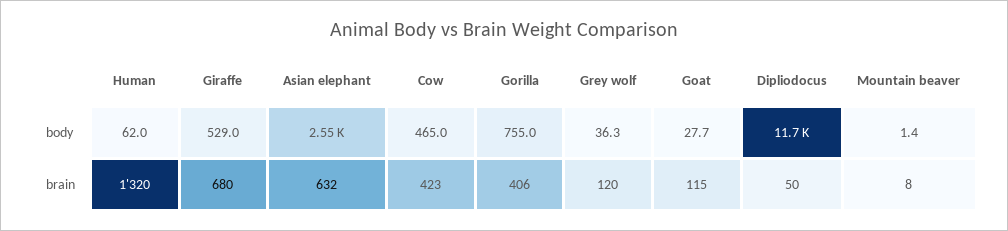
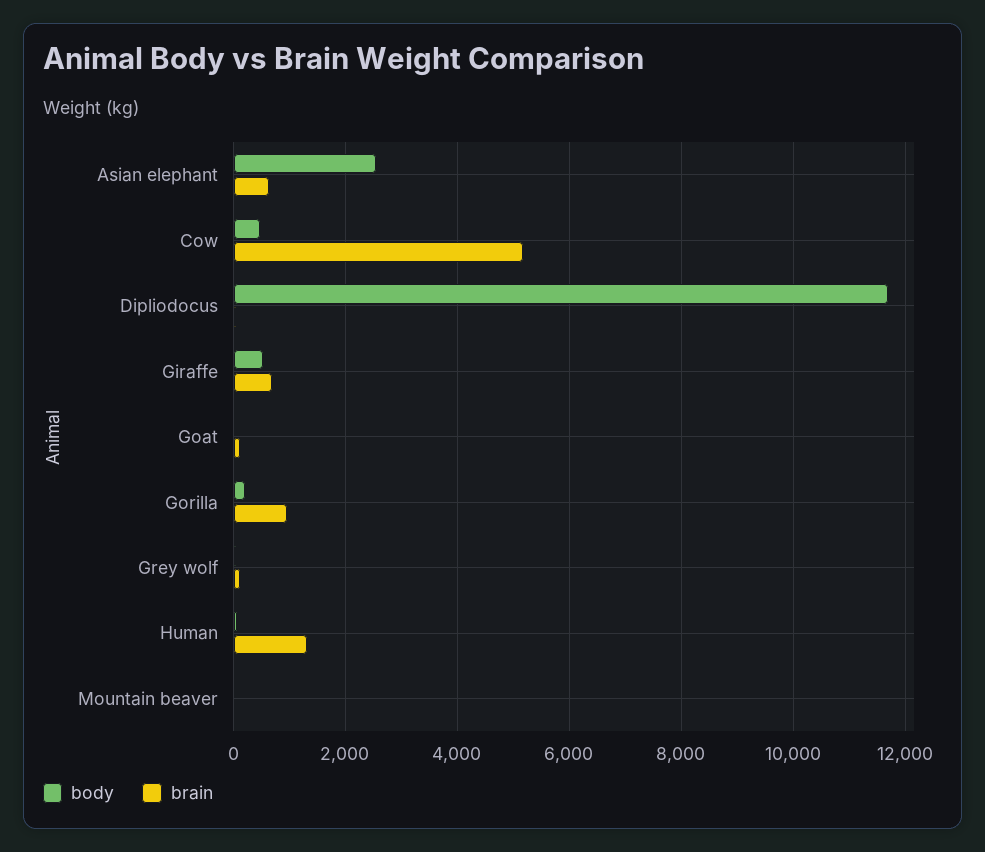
  {
    "body": {
      "Human": 62,
      "Giraffe": 529,
      "Asian elephant": 2550,
      "Cow": 465,
-     "Gorilla": 755,
+     "Gorilla": 200,
      "Grey wolf": 36.3,
      "Goat": 27.7,
      "Dipliodocus": 11700,
      "Mountain beaver": 1.4
    },
    "brain": {
      "Human": 1320,
      "Giraffe": 680,
      "Asian elephant": 632,
-     "Cow": 423,
+     "Cow": 5200,
-     "Gorilla": 406,
+     "Gorilla": 1000,
      "Grey wolf": 120,
      "Goat": 115,
      "Dipliodocus": 50,
      "Mountain beaver": 8
    }
  }

